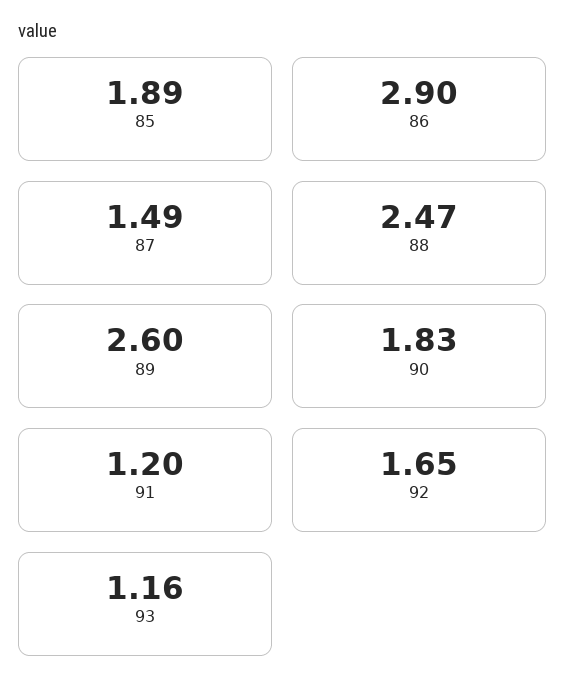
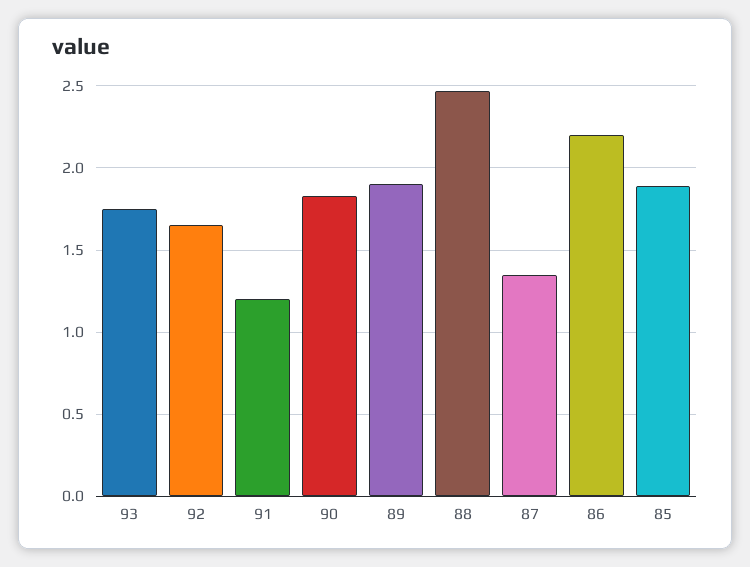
  {
    "85": 1.89,
-   "86": 2.9,
+   "86": 2.2,
-   "87": 1.49,
+   "87": 1.35,
    "88": 2.47,
-   "89": 2.6,
+   "89": 1.9,
    "90": 1.83,
    "91": 1.2,
    "92": 1.65,
-   "93": 1.16
+   "93": 1.75
  }

